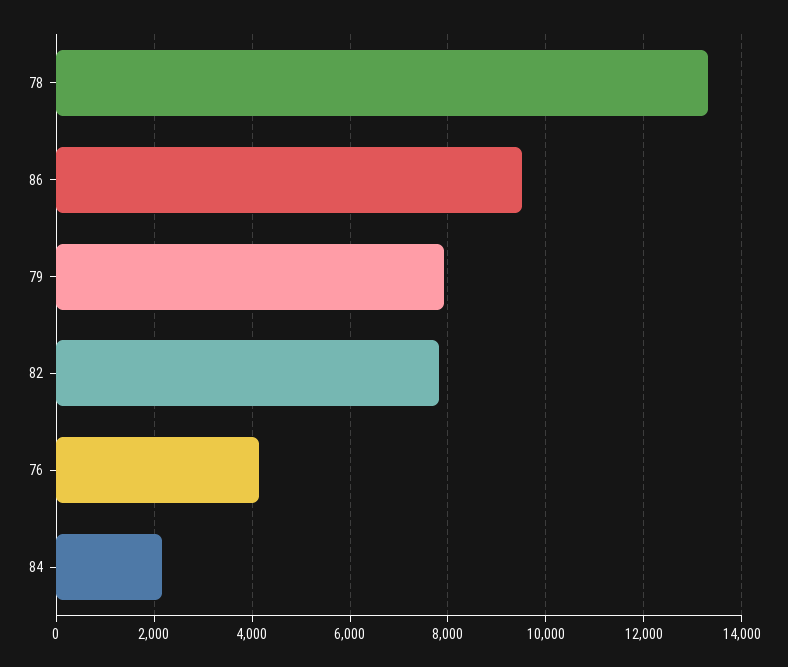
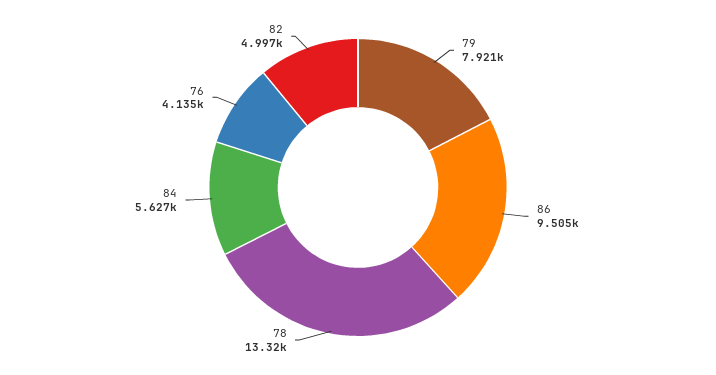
  {
    "78": 13320,
    "86": 9505,
    "79": 7921,
-   "82": 7800,
+   "82": 4997,
    "76": 4135,
-   "84": 2200
+   "84": 5627
  }

